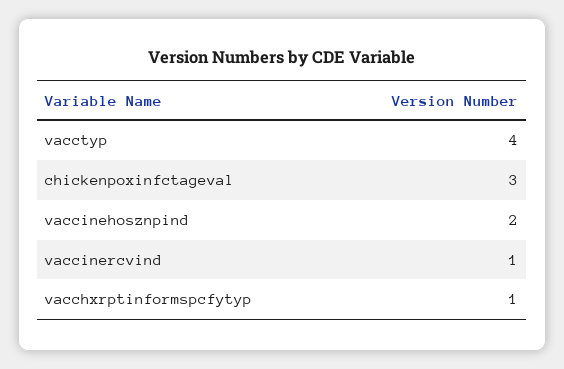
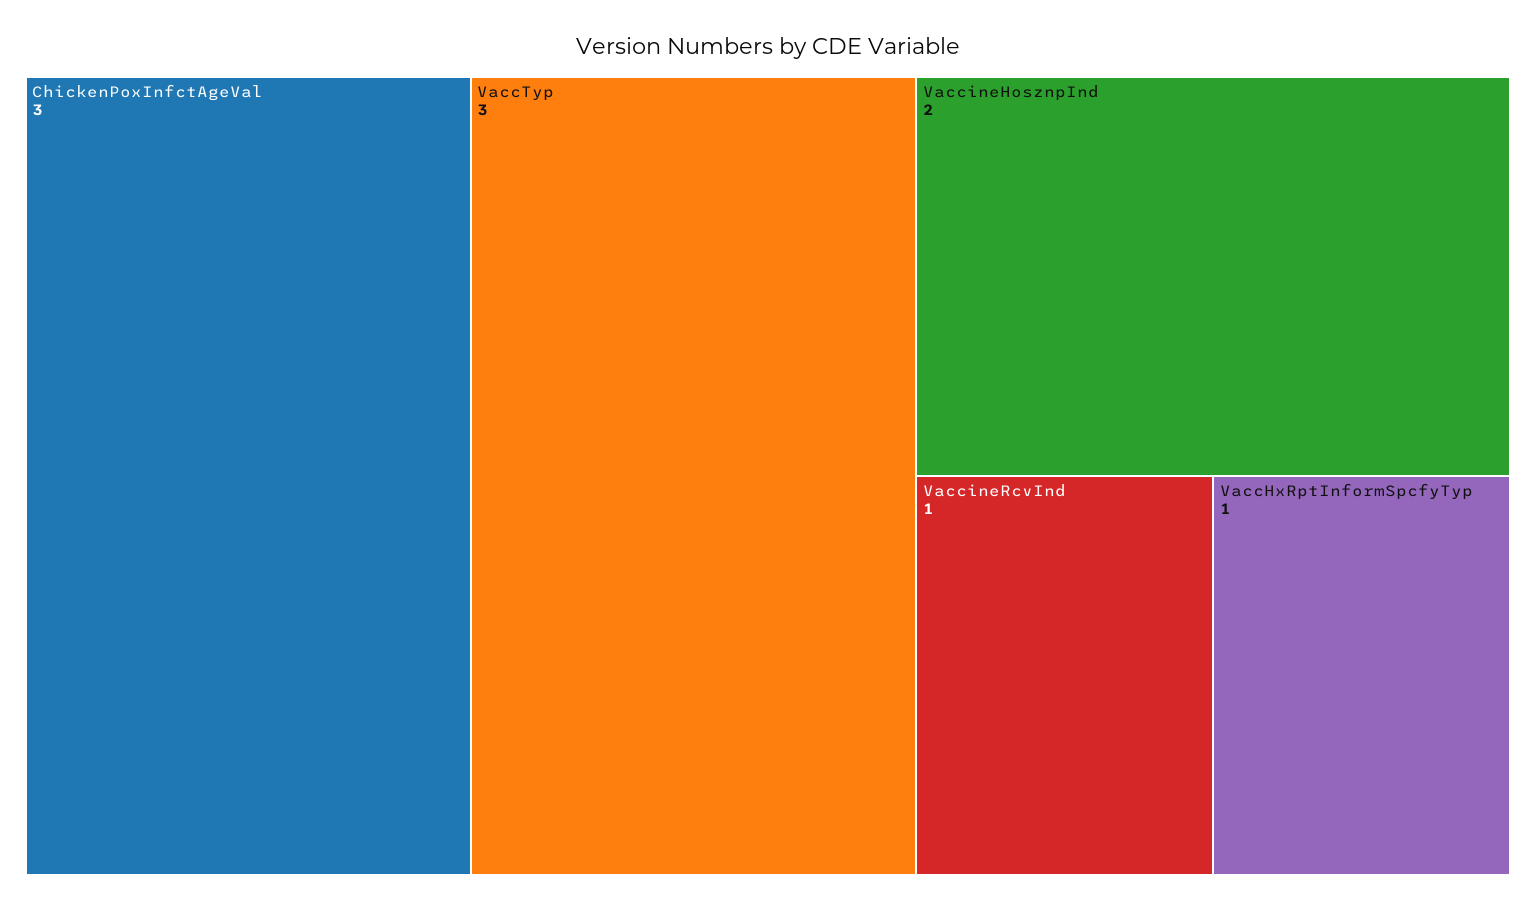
  {
-   "vacctyp": 4,
+   "vacctyp": 3,
    "chickenpoxinfctageval": 3,
    "vaccinehosznpind": 2,
    "vaccinercvind": 1,
    "vacchxrptinformspcfytyp": 1
  }

